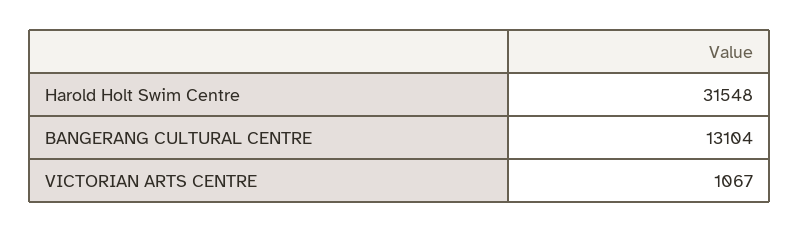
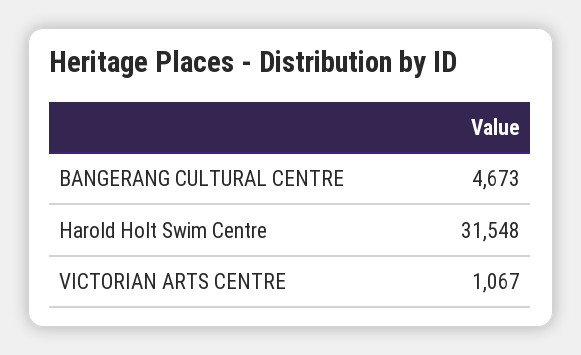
  {
    "Harold Holt Swim Centre": 31548,
-   "BANGERANG CULTURAL CENTRE": 13104,
+   "BANGERANG CULTURAL CENTRE": 4673,
    "VICTORIAN ARTS CENTRE": 1067
  }

